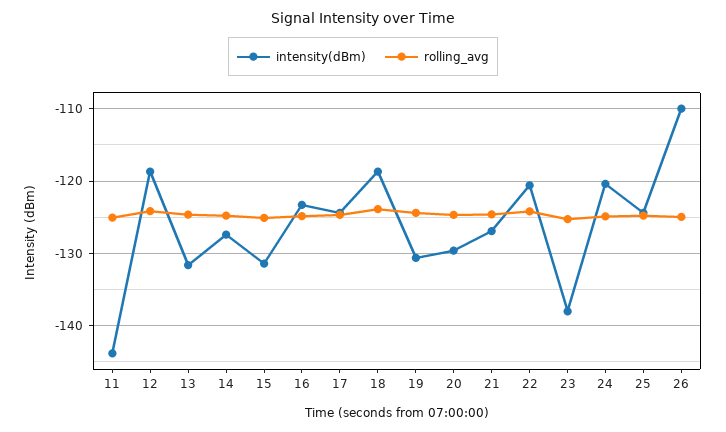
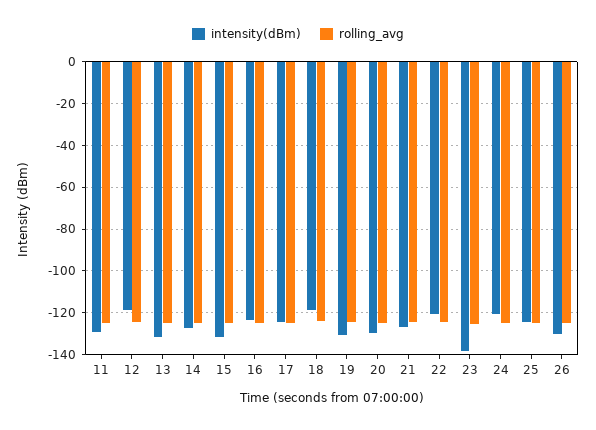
  {
    "intensity(dBm)": {
-     "11": -144,
+     "11": -130,
      "12": -119,
      "13": -132,
      "14": -127,
      "15": -131,
      "16": -123,
      "17": -124,
      "18": -119,
      "19": -131,
      "20": -130,
      "21": -127,
      "22": -121,
      "23": -138,
      "24": -120,
      "25": -124,
-     "26": -110
+     "26": -130
    },
    "rolling_avg": {
      "11": -125,
      "12": -124,
      "13": -125,
      "14": -125,
      "15": -125,
      "16": -125,
      "17": -125,
      "18": -124,
      "19": -124,
      "20": -125,
      "21": -125,
      "22": -124,
      "23": -125,
      "24": -125,
      "25": -125,
      "26": -125
    }
  }

